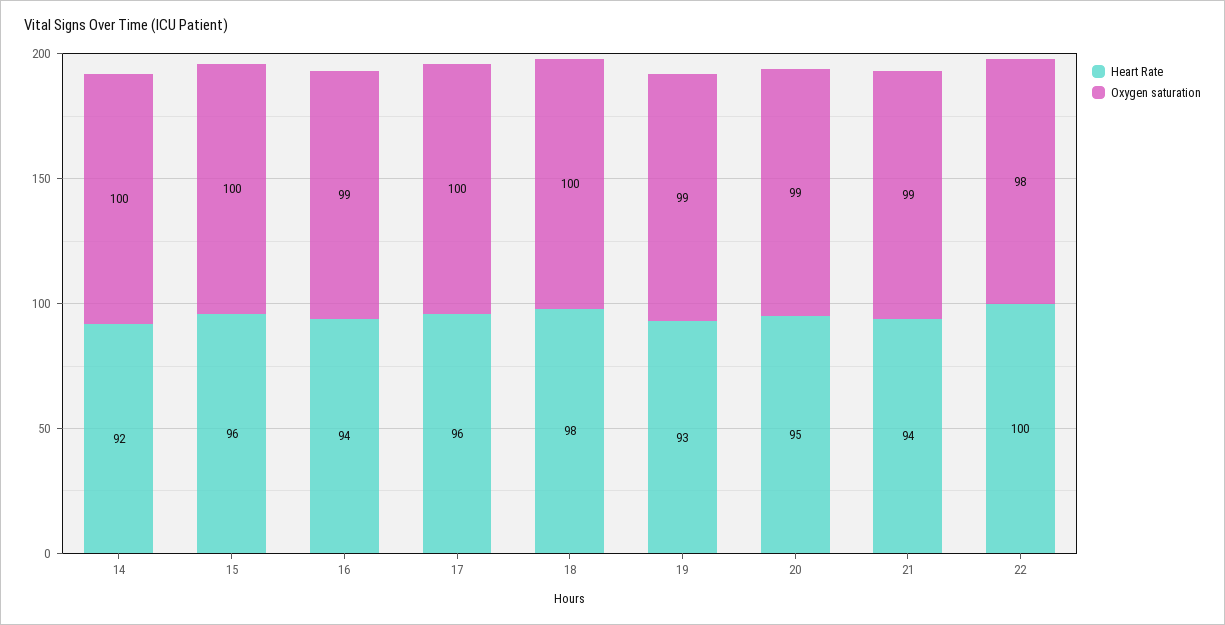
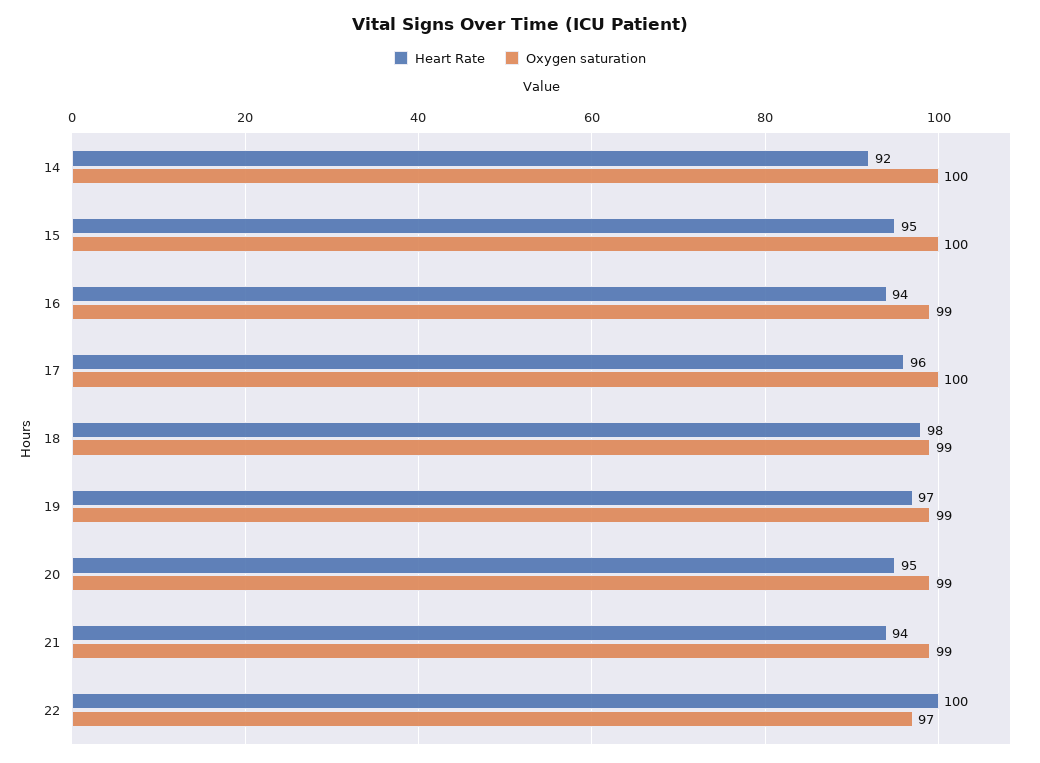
  {
    "Heart Rate": {
      "14": 92,
-     "15": 96,
+     "15": 95,
      "16": 94,
      "17": 96,
      "18": 98,
-     "19": 93,
+     "19": 97,
      "20": 95,
      "21": 94,
      "22": 100
    },
    "Oxygen saturation": {
      "14": 100,
      "15": 100,
      "16": 99,
      "17": 100,
-     "18": 100,
+     "18": 99,
      "19": 99,
      "20": 99,
      "21": 99,
-     "22": 98
+     "22": 97
    }
  }

